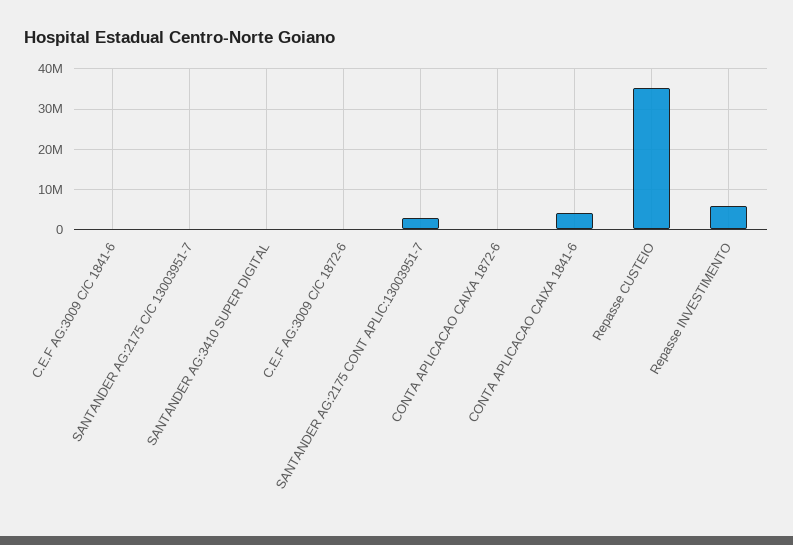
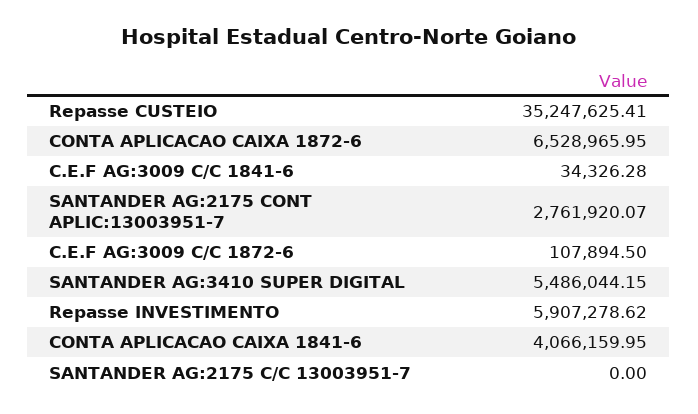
  {
    "C.E.F AG:3009 C/C 1841-6": 34326.28,
    "SANTANDER AG:2175 C/C 13003951-7": 0,
-   "SANTANDER AG:3410 SUPER DIGITAL": 0,
+   "SANTANDER AG:3410 SUPER DIGITAL": 5486044.15,
    "C.E.F AG:3009 C/C 1872-6": 107894.5,
    "SANTANDER AG:2175 CONT APLIC:13003951-7": 2761920.07,
-   "CONTA APLICACAO CAIXA 1872-6": 0,
+   "CONTA APLICACAO CAIXA 1872-6": 6528965.95,
    "CONTA APLICACAO CAIXA 1841-6": 4066159.95,
    "Repasse CUSTEIO": 35247625.41,
    "Repasse INVESTIMENTO": 5907278.62
  }

